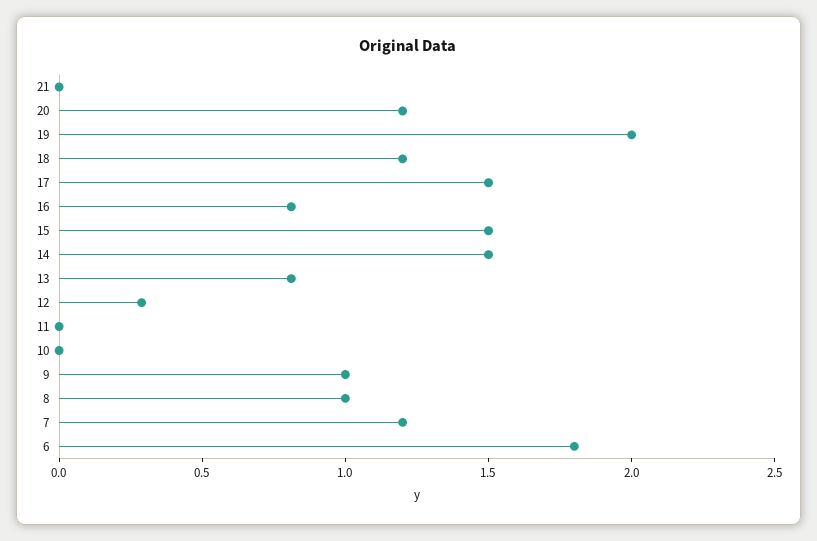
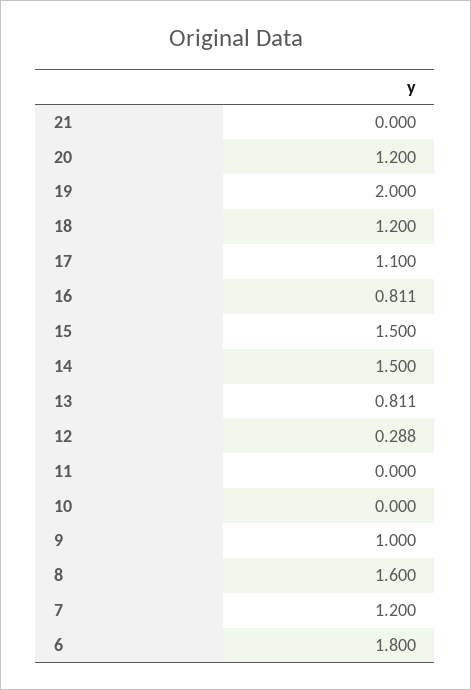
  {
    "21": 0,
    "20": 1.2,
    "19": 2,
    "18": 1.2,
-   "17": 1.5,
+   "17": 1.1,
    "16": 0.811,
    "15": 1.5,
    "14": 1.5,
    "13": 0.811,
    "12": 0.288,
    "11": 0,
    "10": 0,
    "9": 1,
-   "8": 1,
+   "8": 1.6,
    "7": 1.2,
    "6": 1.8
  }

